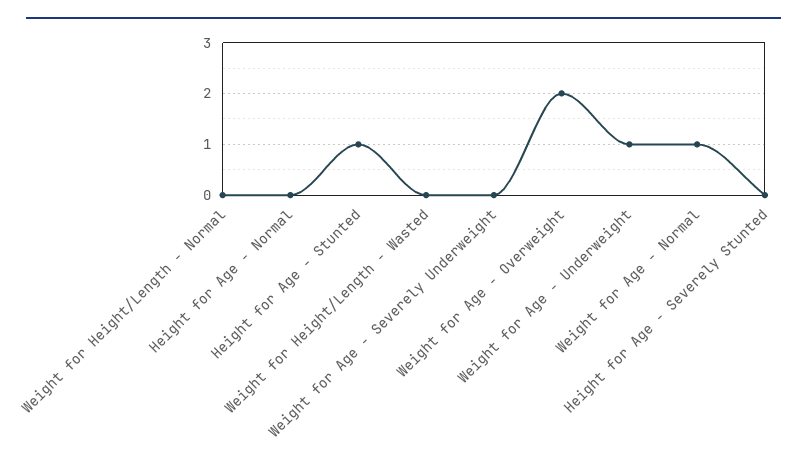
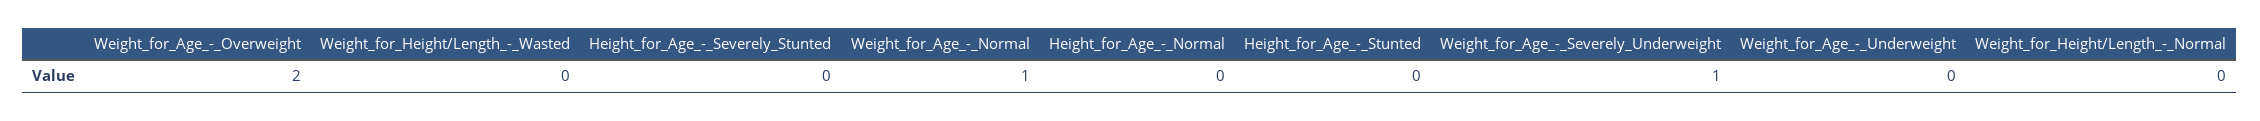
  {
    "Weight for Height/Length - Normal": 0,
    "Height for Age - Normal": 0,
-   "Height for Age - Stunted": 1,
+   "Height for Age - Stunted": 0,
    "Weight for Height/Length - Wasted": 0,
-   "Weight for Age - Severely Underweight": 0,
+   "Weight for Age - Severely Underweight": 1,
    "Weight for Age - Overweight": 2,
-   "Weight for Age - Underweight": 1,
+   "Weight for Age - Underweight": 0,
    "Weight for Age - Normal": 1,
    "Height for Age - Severely Stunted": 0
  }

